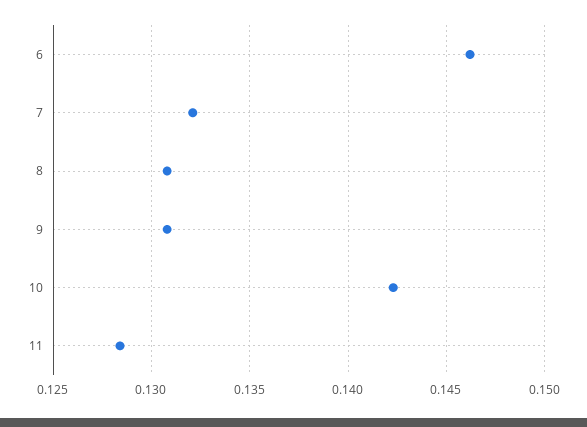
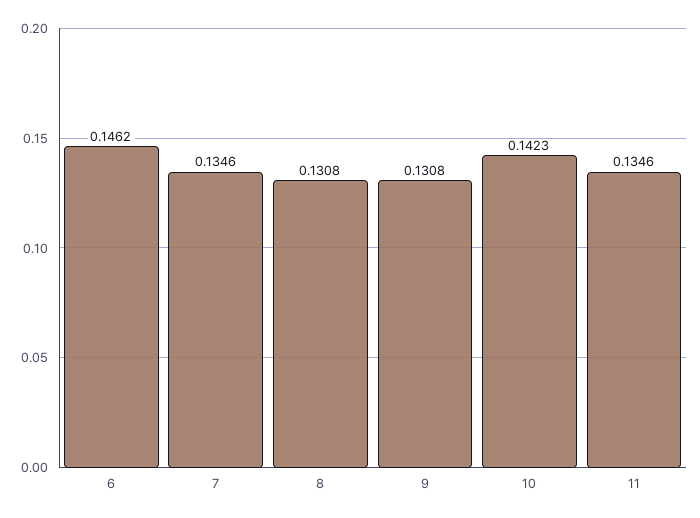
  {
    "6": 0.1462,
-   "7": 0.132,
+   "7": 0.1346,
    "8": 0.1308,
    "9": 0.1308,
    "10": 0.1423,
-   "11": 0.1285
+   "11": 0.1346
  }

